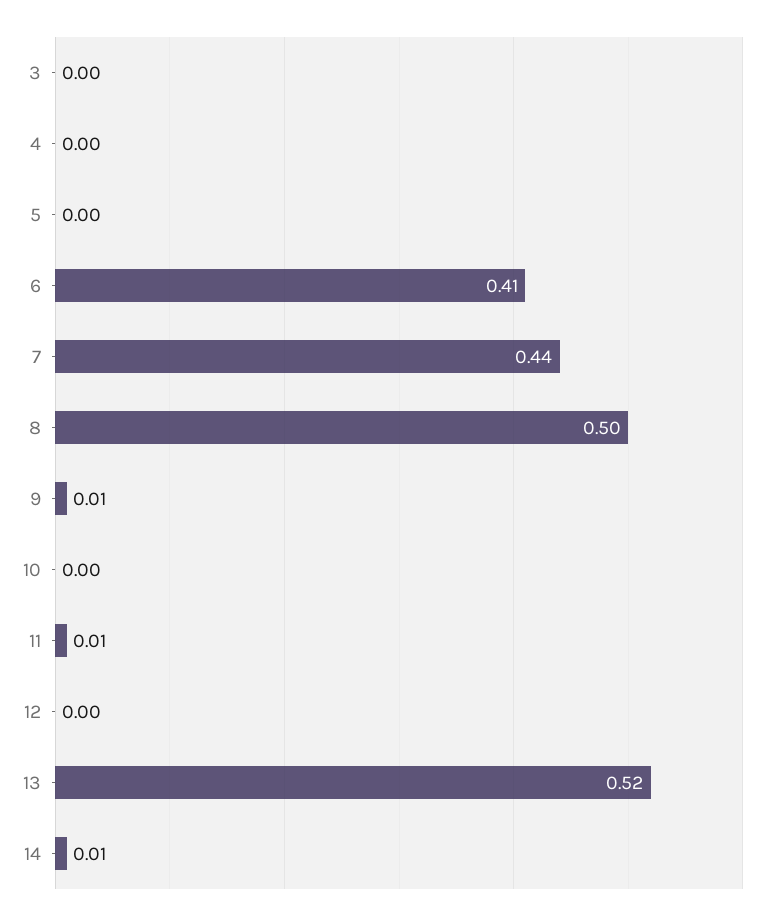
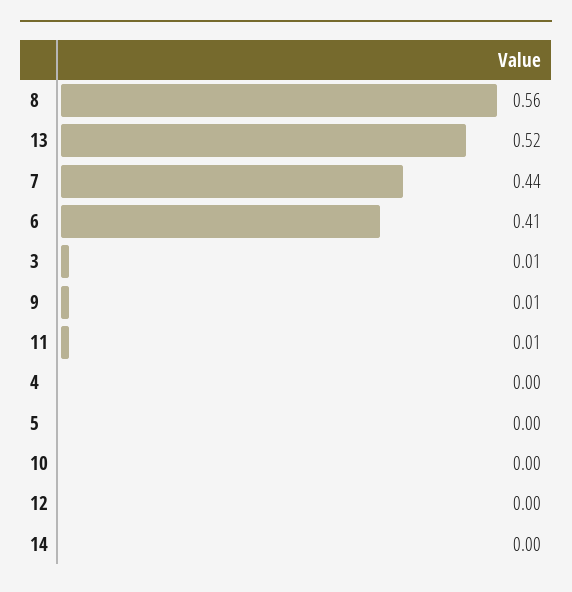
  {
-   "3": 0,
+   "3": 0.01,
    "4": 0,
    "5": 0,
    "6": 0.41,
    "7": 0.44,
-   "8": 0.5,
+   "8": 0.56,
    "9": 0.01,
    "10": 0,
    "11": 0.01,
    "12": 0,
    "13": 0.52,
-   "14": 0.01
+   "14": 0
  }

